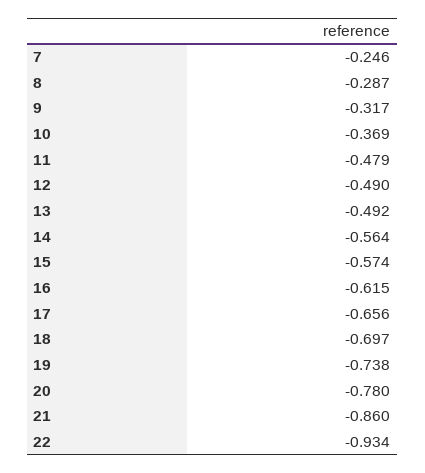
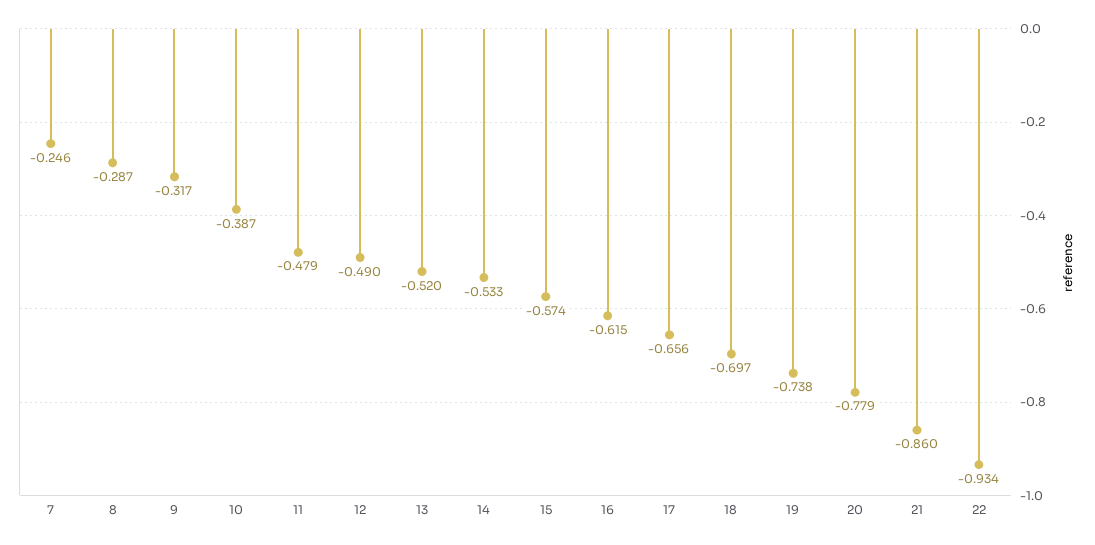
  {
    "7": -0.246,
    "8": -0.287,
    "9": -0.317,
-   "10": -0.369,
+   "10": -0.387,
    "11": -0.479,
    "12": -0.49,
-   "13": -0.492,
+   "13": -0.52,
-   "14": -0.564,
+   "14": -0.533,
    "15": -0.574,
    "16": -0.615,
    "17": -0.656,
    "18": -0.697,
    "19": -0.738,
-   "20": -0.78,
+   "20": -0.779,
    "21": -0.86,
    "22": -0.934
  }

